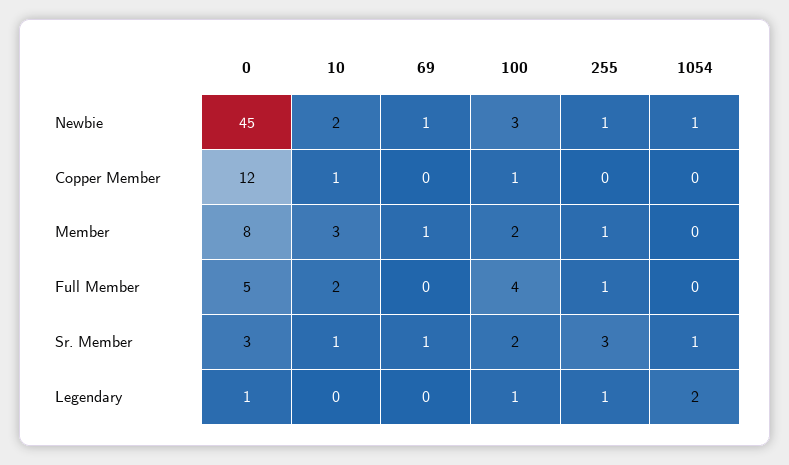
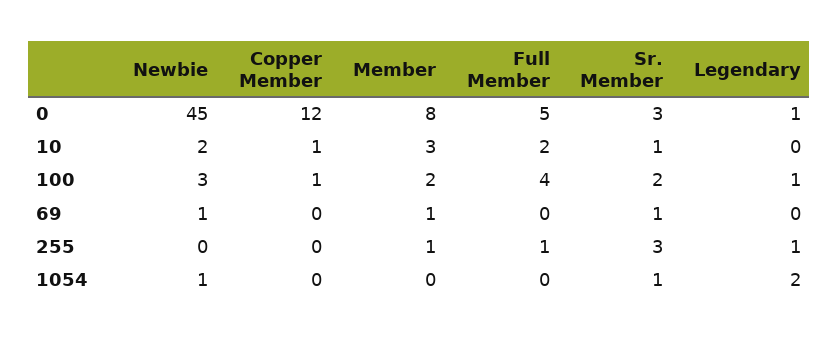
  {
    "0": {
      "Newbie": 45,
      "Copper Member": 12,
      "Member": 8,
      "Full Member": 5,
      "Sr. Member": 3,
      "Legendary": 1
    },
    "10": {
      "Newbie": 2,
      "Copper Member": 1,
      "Member": 3,
      "Full Member": 2,
      "Sr. Member": 1,
      "Legendary": 0
    },
    "69": {
      "Newbie": 1,
      "Copper Member": 0,
      "Member": 1,
      "Full Member": 0,
      "Sr. Member": 1,
      "Legendary": 0
    },
    "100": {
      "Newbie": 3,
      "Copper Member": 1,
      "Member": 2,
      "Full Member": 4,
      "Sr. Member": 2,
      "Legendary": 1
    },
    "255": {
-     "Newbie": 1,
+     "Newbie": 0,
      "Copper Member": 0,
      "Member": 1,
      "Full Member": 1,
      "Sr. Member": 3,
      "Legendary": 1
    },
    "1054": {
      "Newbie": 1,
      "Copper Member": 0,
      "Member": 0,
      "Full Member": 0,
      "Sr. Member": 1,
      "Legendary": 2
    }
  }

